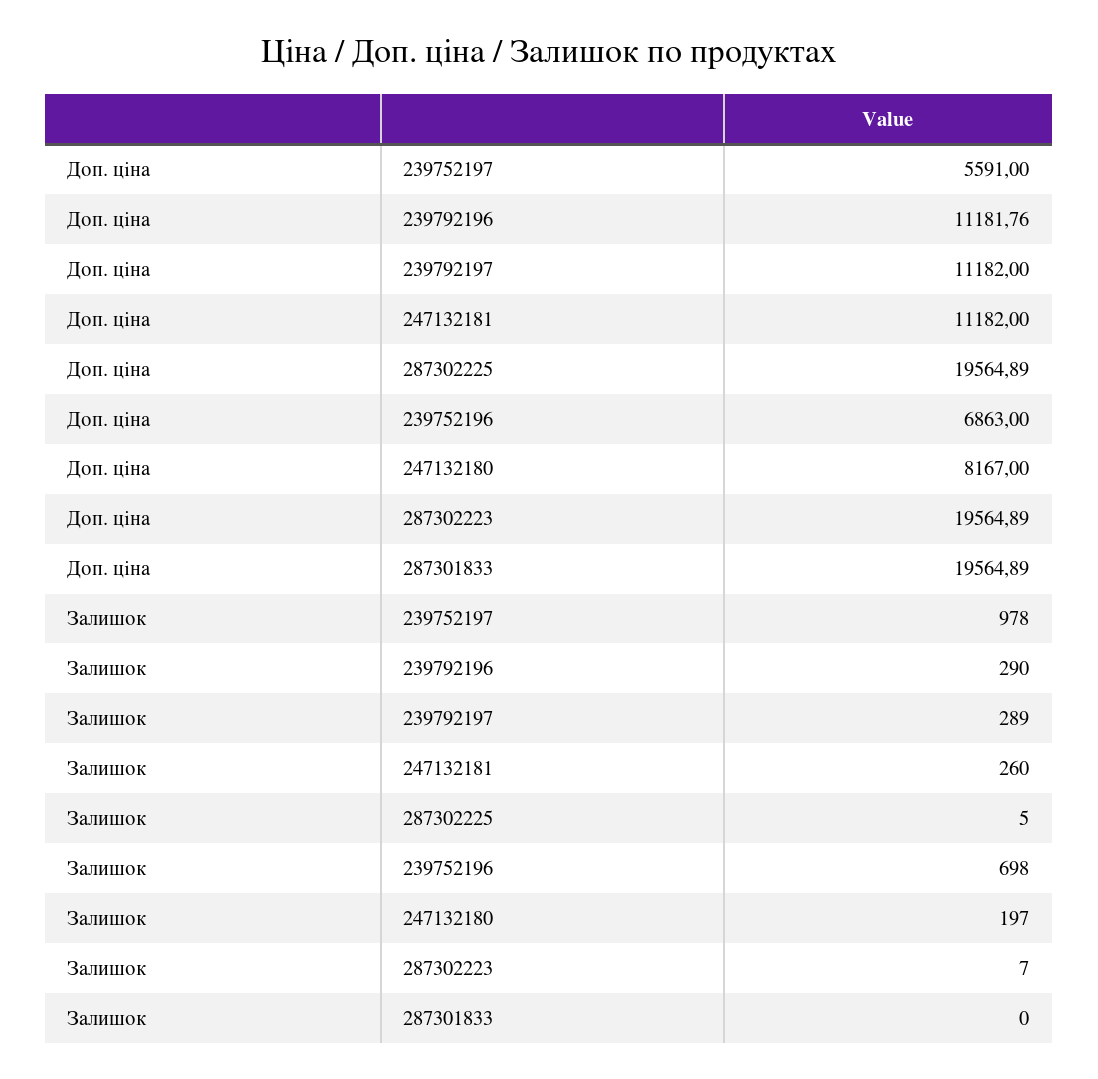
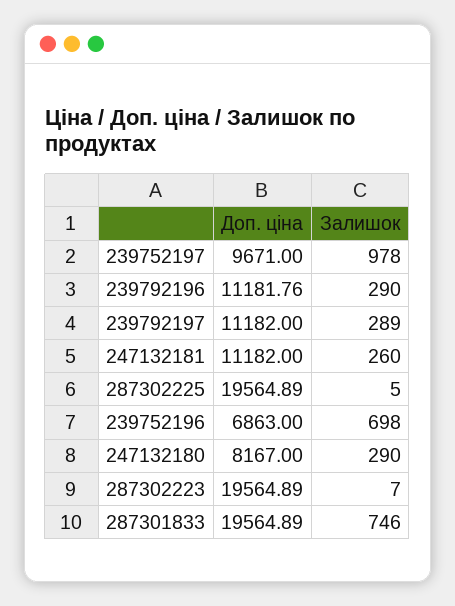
  {
    "Доп. ціна": {
-     "239752197": 5591,
+     "239752197": 9671,
      "239792196": 11181.76,
      "239792197": 11182,
      "247132181": 11182,
      "287302225": 19564.89,
      "239752196": 6863,
      "247132180": 8167,
      "287302223": 19564.89,
      "287301833": 19564.89
    },
    "Залишок": {
      "239752197": 978,
      "239792196": 290,
      "239792197": 289,
      "247132181": 260,
      "287302225": 5,
      "239752196": 698,
-     "247132180": 197,
+     "247132180": 290,
      "287302223": 7,
-     "287301833": 0
+     "287301833": 746
    }
  }

